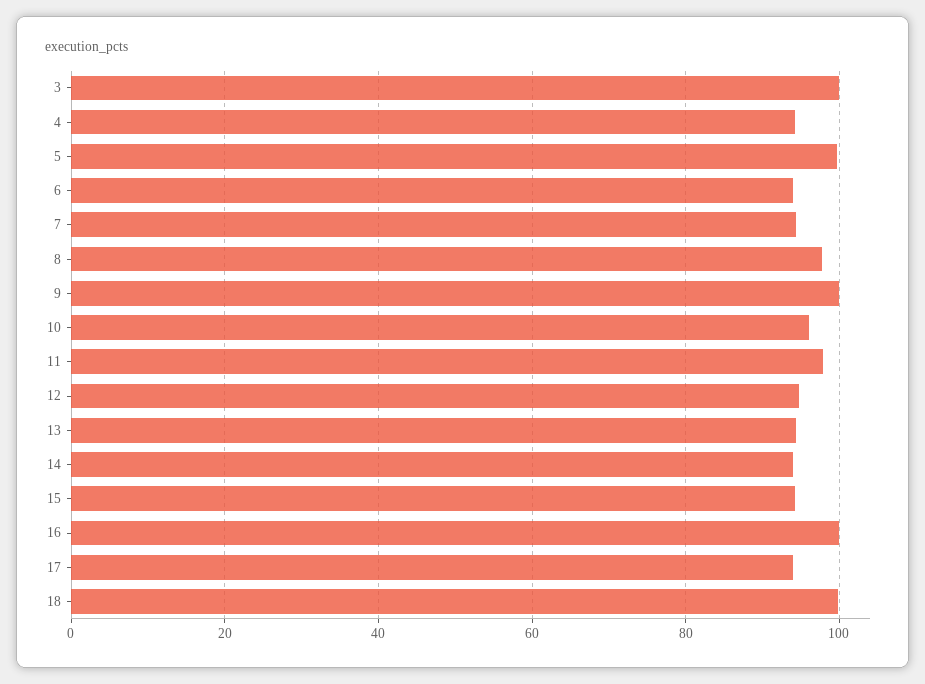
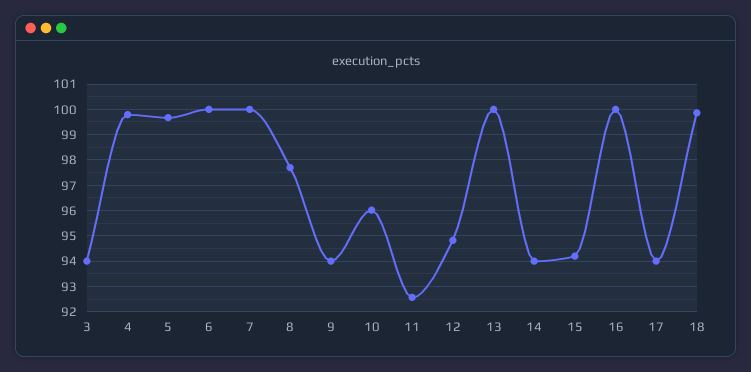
  {
-   "3": 100,
+   "3": 94,
-   "4": 94,
+   "4": 99.75,
    "5": 99.75,
-   "6": 94,
+   "6": 100,
-   "7": 94,
+   "7": 100,
    "8": 97.75,
-   "9": 100,
+   "9": 94,
    "10": 96,
-   "11": 98,
+   "11": 92.5,
    "12": 94.75,
-   "13": 94,
+   "13": 100,
    "14": 94,
    "15": 94.25,
    "16": 100,
    "17": 94,
    "18": 99.75
  }

